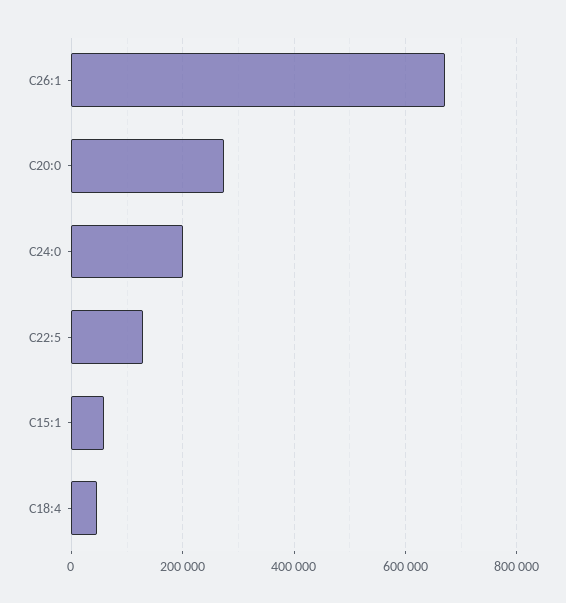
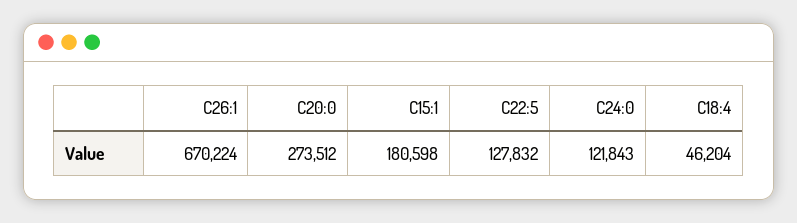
  {
    "C26:1": 670224,
    "C20:0": 273512,
-   "C24:0": 200000,
+   "C24:0": 121843,
    "C22:5": 127832,
-   "C15:1": 60000,
+   "C15:1": 180598,
    "C18:4": 46204
  }

